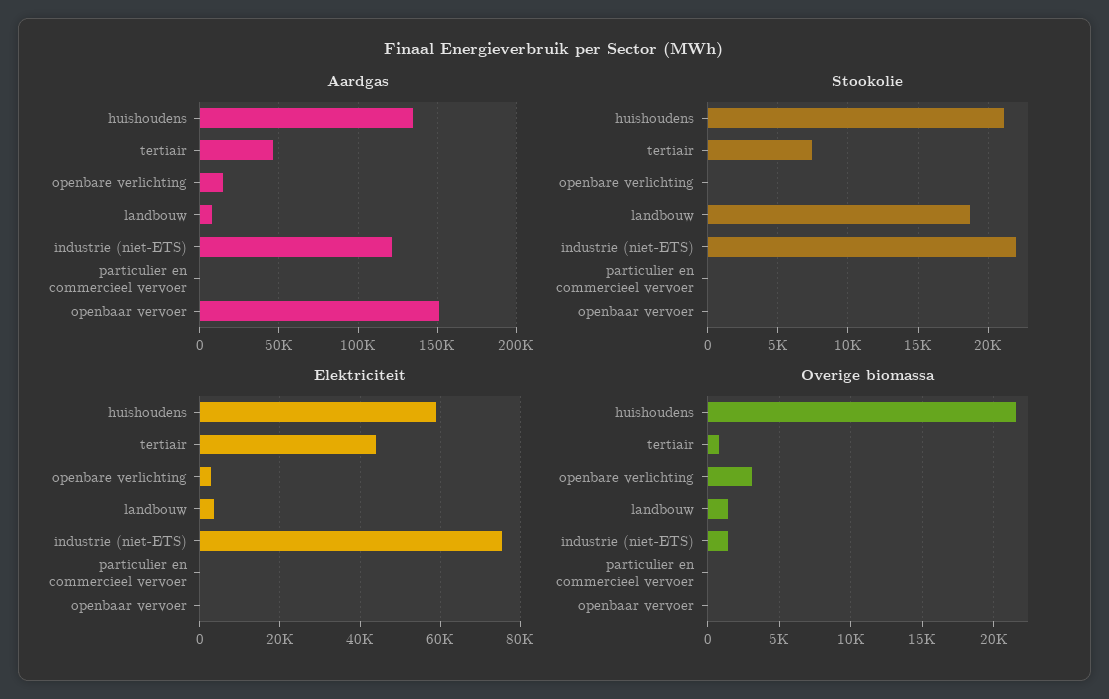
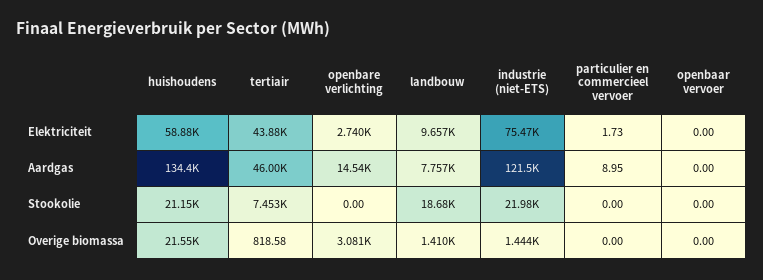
  {
    "Aardgas": {
      "huishoudens": 134400,
      "tertiair": 46000,
      "openbare verlichting": 14540,
      "landbouw": 7757,
      "industrie (niet-ETS)": 121500,
      "particulier en commercieel vervoer": 8.95,
-     "openbaar vervoer": 150000
+     "openbaar vervoer": 0
    },
    "Stookolie": {
      "huishoudens": 21150,
      "tertiair": 7453,
      "openbare verlichting": 0,
      "landbouw": 18680,
      "industrie (niet-ETS)": 21980,
      "particulier en commercieel vervoer": 0,
      "openbaar vervoer": 0
    },
    "Elektriciteit": {
      "huishoudens": 58880,
      "tertiair": 43880,
      "openbare verlichting": 2740,
-     "landbouw": 4000,
+     "landbouw": 9657,
      "industrie (niet-ETS)": 75470,
      "particulier en commercieel vervoer": 1.73,
      "openbaar vervoer": 0
    },
    "Overige biomassa": {
      "huishoudens": 21550,
      "tertiair": 818.58,
      "openbare verlichting": 3081,
      "landbouw": 1410,
      "industrie (niet-ETS)": 1444,
      "particulier en commercieel vervoer": 0,
      "openbaar vervoer": 0
    }
  }

